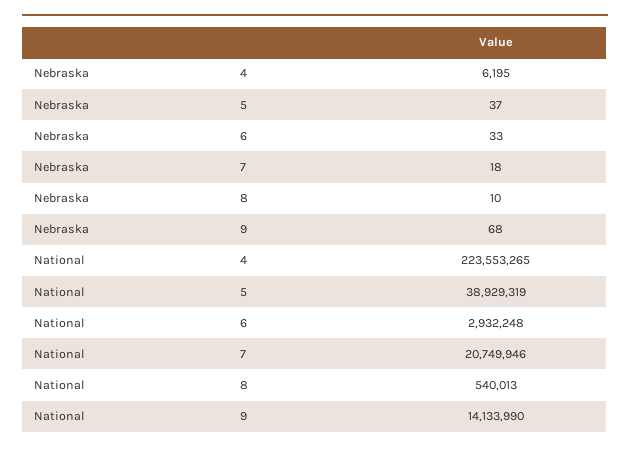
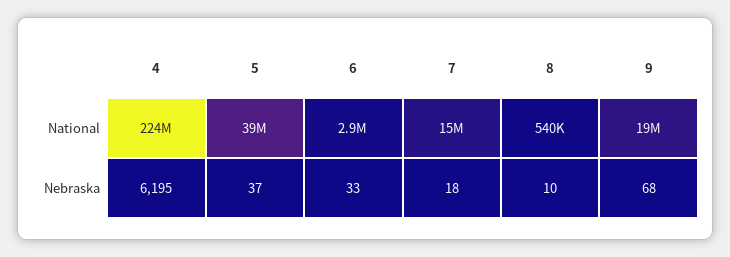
  {
    "Nebraska": {
      "4": 6195,
      "5": 37,
      "6": 33,
      "7": 18,
      "8": 10,
      "9": 68
    },
    "National": {
      "4": 223553265,
      "5": 38929319,
      "6": 2932248,
-     "7": 20749946,
+     "7": 15000000,
      "8": 540013,
-     "9": 14133990
+     "9": 19000000
    }
  }

